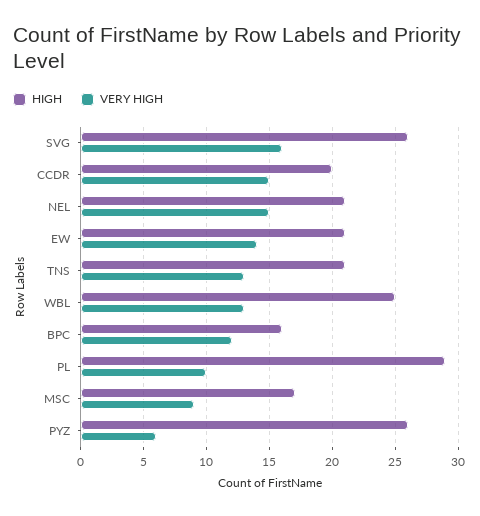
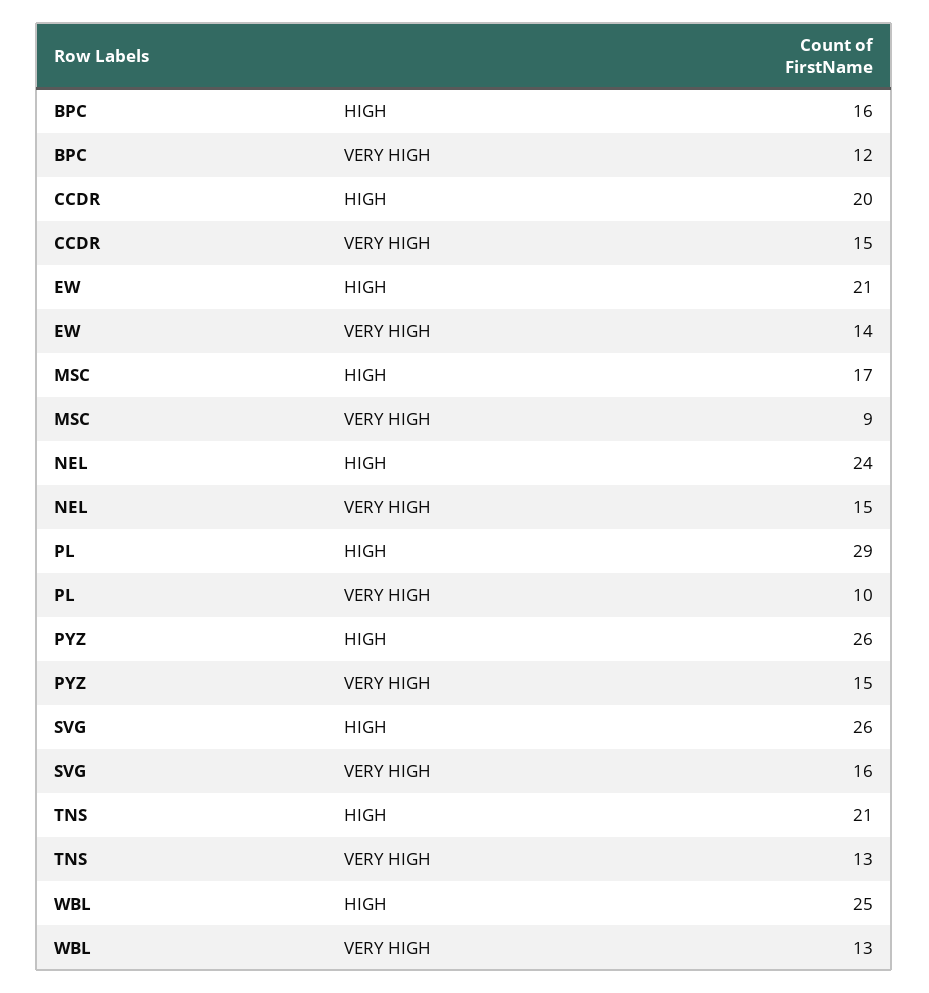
  {
    "HIGH": {
      "SVG": 26,
      "CCDR": 20,
-     "NEL": 21,
+     "NEL": 24,
      "EW": 21,
      "TNS": 21,
      "WBL": 25,
      "BPC": 16,
      "PL": 29,
      "MSC": 17,
      "PYZ": 26
    },
    "VERY HIGH": {
      "SVG": 16,
      "CCDR": 15,
      "NEL": 15,
      "EW": 14,
      "TNS": 13,
      "WBL": 13,
      "BPC": 12,
      "PL": 10,
      "MSC": 9,
-     "PYZ": 6
+     "PYZ": 15
    }
  }

